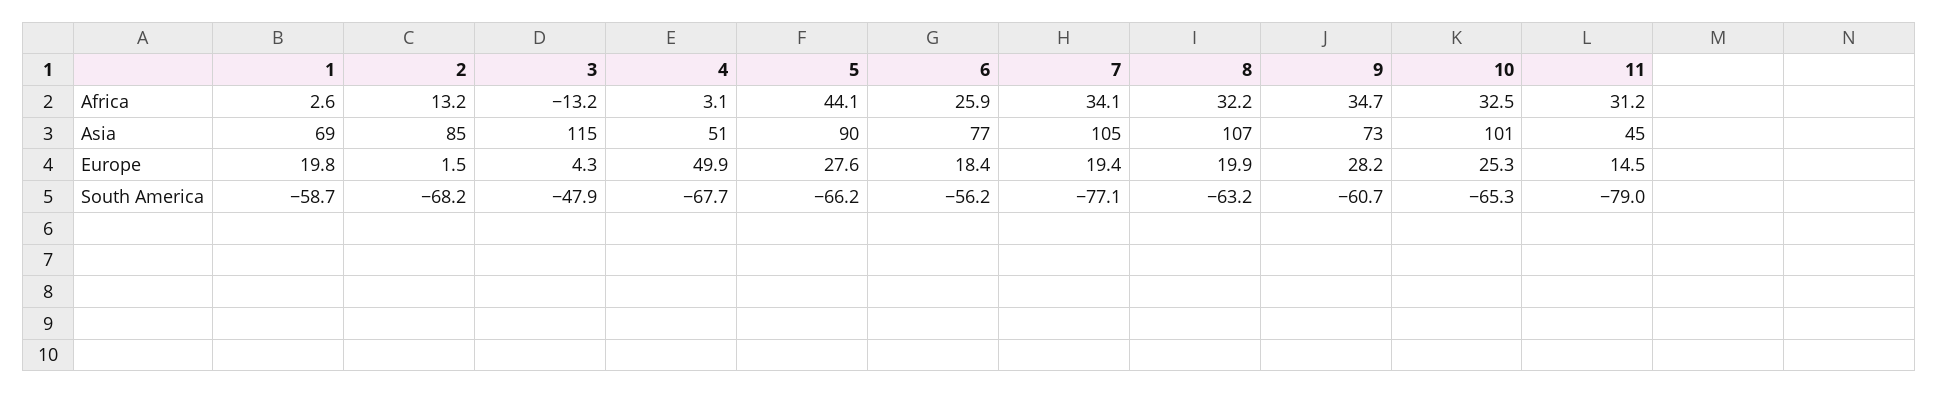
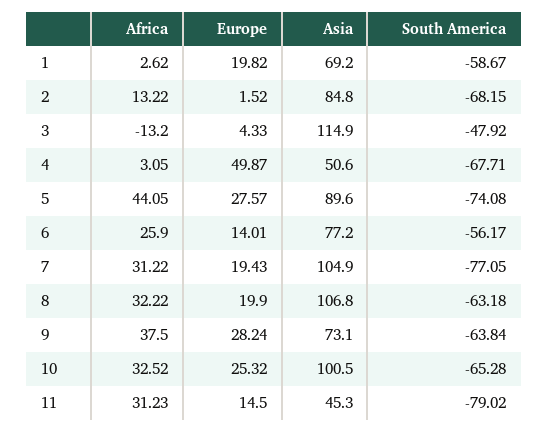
  {
    "1": {
      "Africa": 2.62,
      "Asia": 69.2,
      "Europe": 19.82,
      "South America": -58.67
    },
    "2": {
      "Africa": 13.22,
      "Asia": 84.8,
      "Europe": 1.52,
      "South America": -68.15
    },
    "3": {
      "Africa": -13.2,
      "Asia": 114.9,
      "Europe": 4.33,
      "South America": -47.92
    },
    "4": {
      "Africa": 3.05,
      "Asia": 50.6,
      "Europe": 49.87,
      "South America": -67.71
    },
    "5": {
      "Africa": 44.05,
      "Asia": 89.6,
      "Europe": 27.57,
-     "South America": -66.2
+     "South America": -74.08
    },
    "6": {
      "Africa": 25.9,
      "Asia": 77.2,
-     "Europe": 18.4,
+     "Europe": 14.01,
      "South America": -56.17
    },
    "7": {
-     "Africa": 34.1,
+     "Africa": 31.22,
      "Asia": 104.9,
      "Europe": 19.43,
      "South America": -77.05
    },
    "8": {
      "Africa": 32.22,
      "Asia": 106.8,
      "Europe": 19.9,
      "South America": -63.18
    },
    "9": {
-     "Africa": 34.7,
+     "Africa": 37.5,
      "Asia": 73.1,
      "Europe": 28.24,
-     "South America": -60.7
+     "South America": -63.84
    },
    "10": {
      "Africa": 32.52,
      "Asia": 100.5,
      "Europe": 25.32,
      "South America": -65.28
    },
    "11": {
      "Africa": 31.23,
      "Asia": 45.3,
      "Europe": 14.5,
      "South America": -79.02
    }
  }

